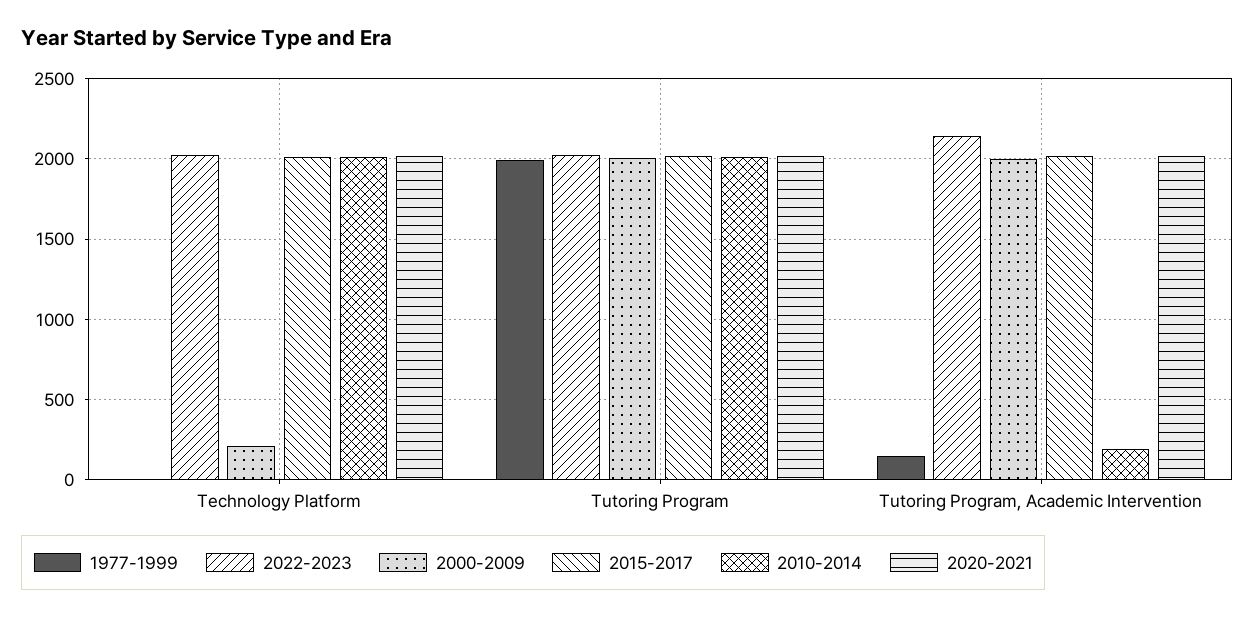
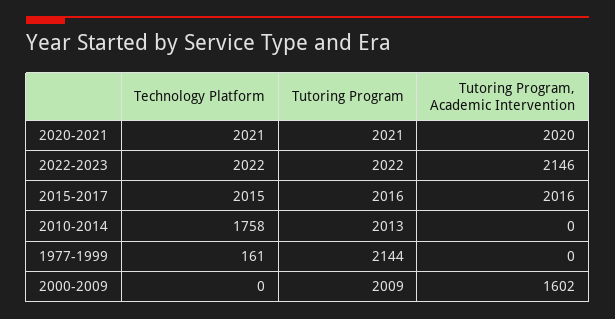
  {
    "1977-1999": {
-     "Technology Platform": 0,
+     "Technology Platform": 161,
-     "Tutoring Program": 2000,
+     "Tutoring Program": 2144,
-     "Tutoring Program, Academic Intervention": 150
+     "Tutoring Program, Academic Intervention": 0
    },
    "2022-2023": {
      "Technology Platform": 2022,
      "Tutoring Program": 2022,
      "Tutoring Program, Academic Intervention": 2146
    },
    "2000-2009": {
-     "Technology Platform": 200,
+     "Technology Platform": 0,
      "Tutoring Program": 2009,
-     "Tutoring Program, Academic Intervention": 2000
+     "Tutoring Program, Academic Intervention": 1602
    },
    "2015-2017": {
      "Technology Platform": 2015,
      "Tutoring Program": 2016,
      "Tutoring Program, Academic Intervention": 2016
    },
    "2010-2014": {
-     "Technology Platform": 2000,
+     "Technology Platform": 1758,
      "Tutoring Program": 2013,
-     "Tutoring Program, Academic Intervention": 200
+     "Tutoring Program, Academic Intervention": 0
    },
    "2020-2021": {
      "Technology Platform": 2021,
      "Tutoring Program": 2021,
      "Tutoring Program, Academic Intervention": 2020
    }
  }

